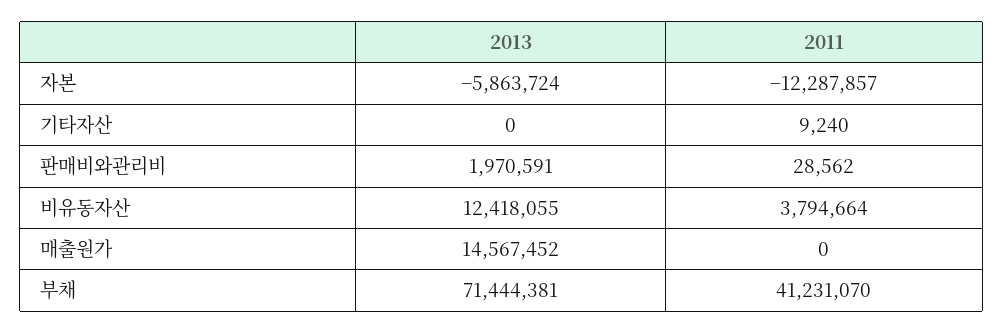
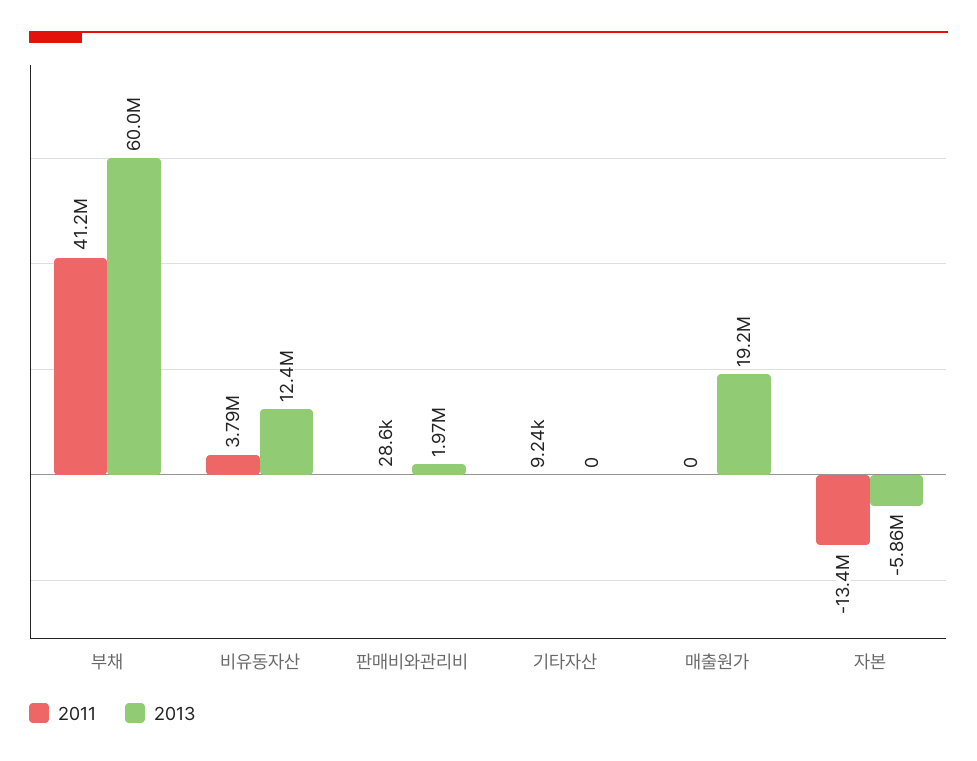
  {
    "2013": {
      "자본": -5863724,
      "기타자산": 0,
      "판매비와관리비": 1970591,
      "비유동자산": 12418055,
-     "매출원가": 14567452,
+     "매출원가": 19200000,
-     "부채": 71444381
+     "부채": 60000000
    },
    "2011": {
-     "자본": -12287857,
+     "자본": -13400000,
      "기타자산": 9240,
      "판매비와관리비": 28562,
      "비유동자산": 3794664,
      "매출원가": 0,
      "부채": 41231070
    }
  }

